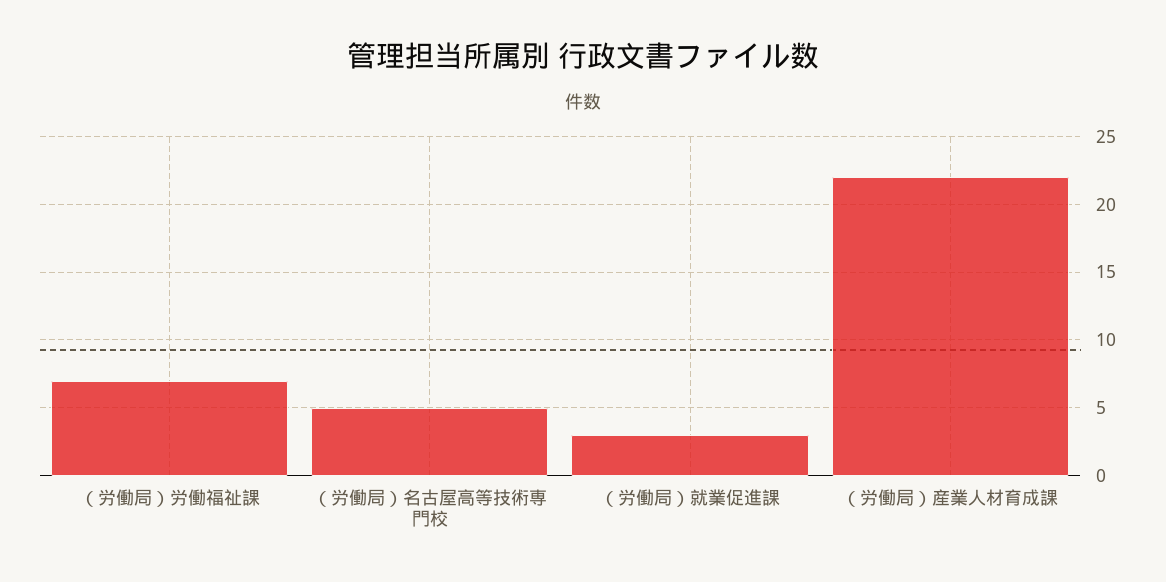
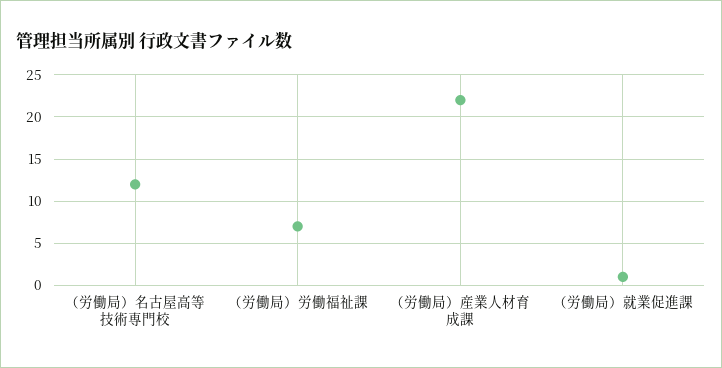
  {
    "（労働局）労働福祉課": 7,
-   "（労働局）名古屋高等技術専門校": 5,
+   "（労働局）名古屋高等技術専門校": 12,
-   "（労働局）就業促進課": 3,
+   "（労働局）就業促進課": 1,
    "（労働局）産業人材育成課": 22
  }

